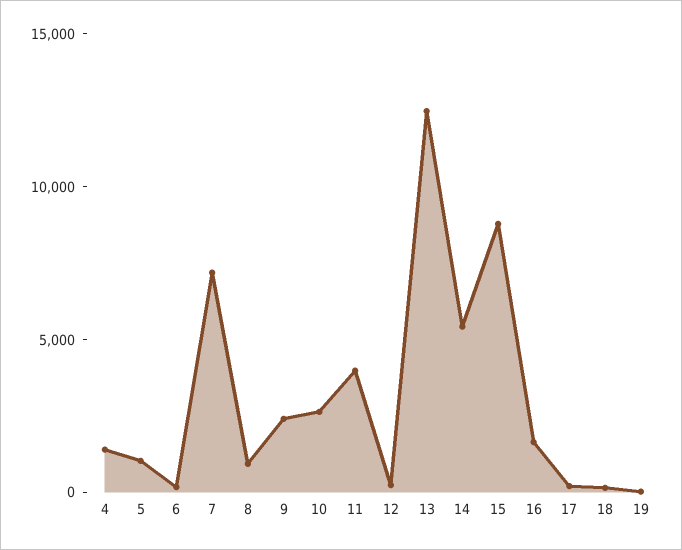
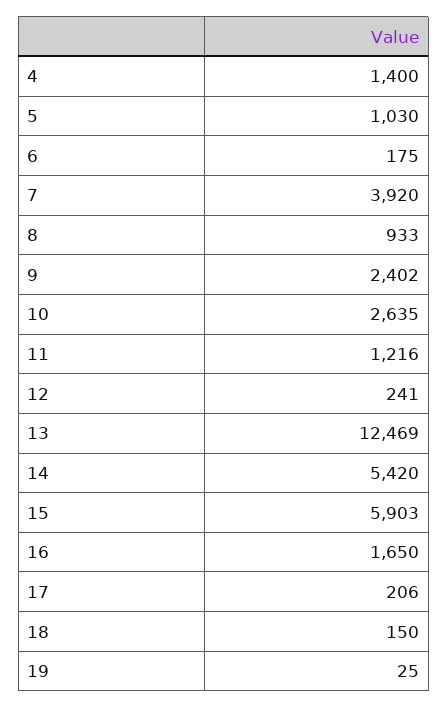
  {
    "4": 1400,
    "5": 1030,
    "6": 175,
-   "7": 7000,
+   "7": 3920,
    "8": 933,
    "9": 2402,
    "10": 2635,
-   "11": 4000,
+   "11": 1216,
    "12": 241,
    "13": 12469,
    "14": 5420,
-   "15": 9000,
+   "15": 5903,
    "16": 1650,
    "17": 206,
    "18": 150,
    "19": 25
  }

